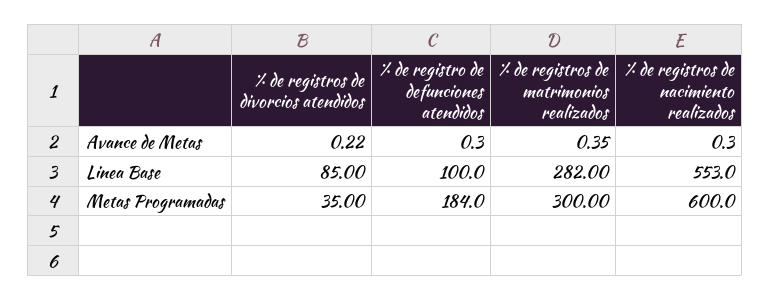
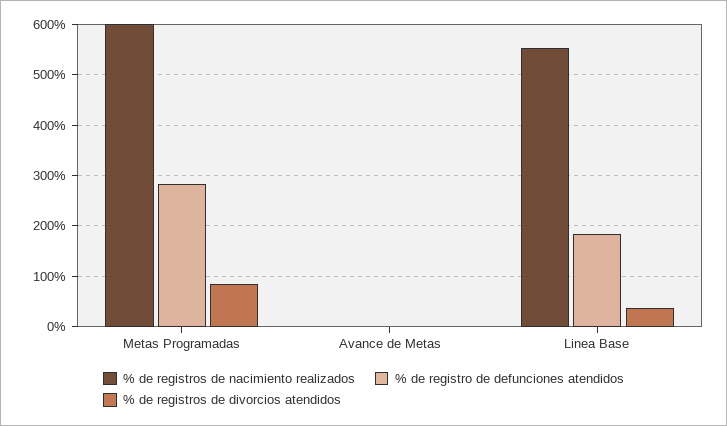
  {
    "% de registros de divorcios atendidos": {
      "Avance de Metas": 0.22,
-     "Linea Base": 85,
+     "Linea Base": 40,
-     "Metas Programadas": 35
+     "Metas Programadas": 80
    },
    "% de registro de defunciones atendidos": {
      "Avance de Metas": 0.3,
-     "Linea Base": 100,
+     "Linea Base": 180,
-     "Metas Programadas": 184
+     "Metas Programadas": 280
    },
-   "% de registros de matrimonios realizados": {
-     "Avance de Metas": 0.35,
-     "Linea Base": 282,
-     "Metas Programadas": 300
-   },
    "% de registros de nacimiento realizados": {
      "Avance de Metas": 0.3,
      "Linea Base": 553,
      "Metas Programadas": 600
    }
  }

